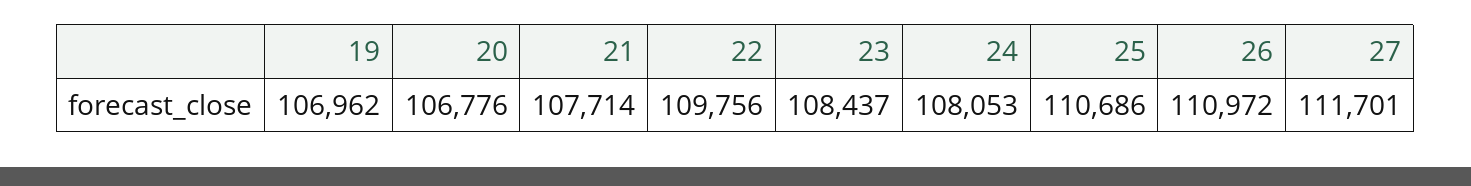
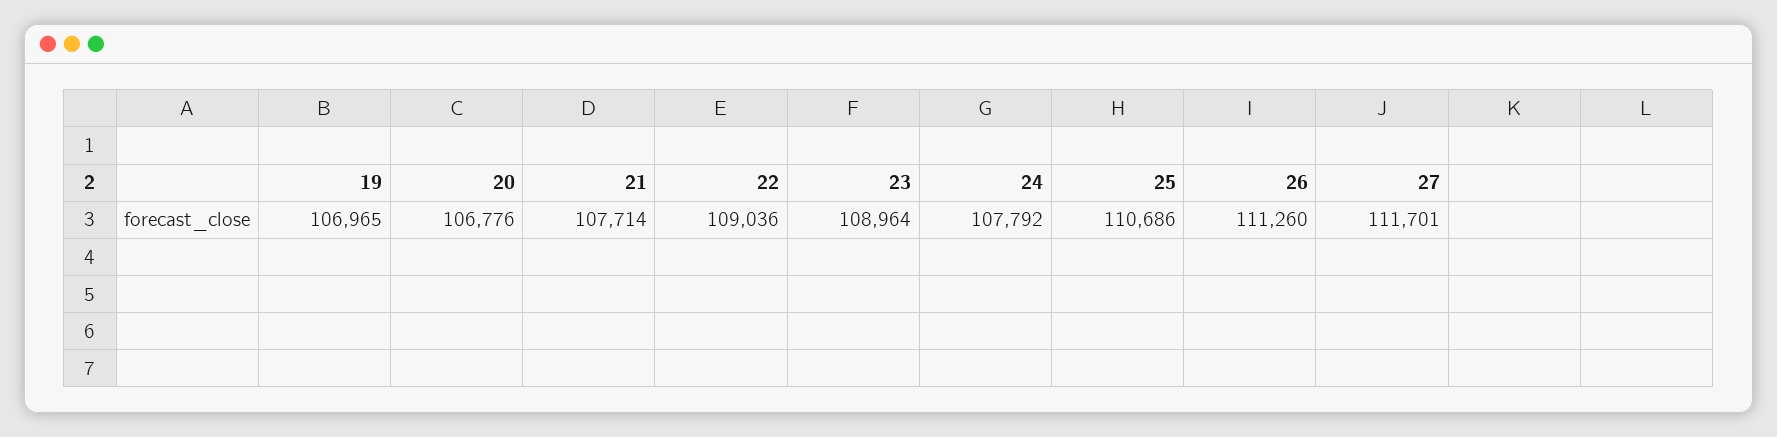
  {
-   "19": 106962,
+   "19": 106965,
    "20": 106776,
    "21": 107714,
-   "22": 109756,
+   "22": 109036,
-   "23": 108437,
+   "23": 108964,
-   "24": 108053,
+   "24": 107792,
    "25": 110686,
-   "26": 110972,
+   "26": 111260,
    "27": 111701
  }

